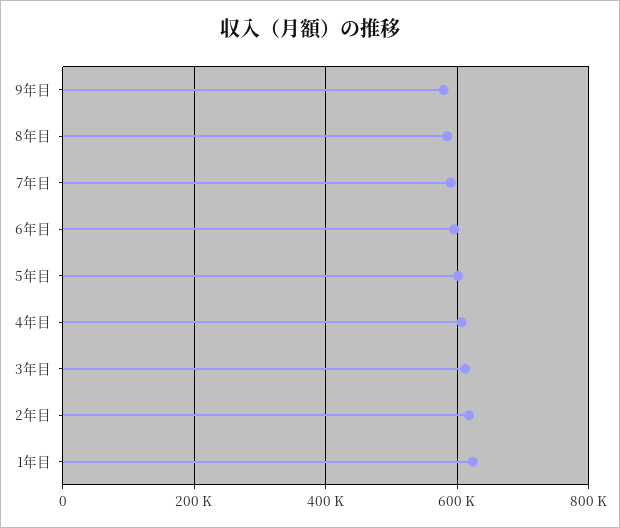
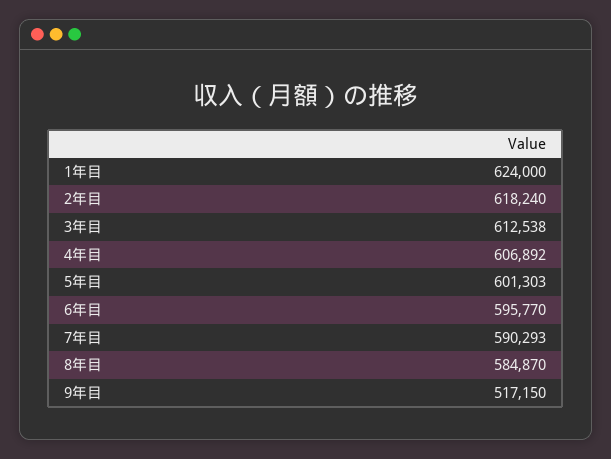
  {
-   "9年目": 580000,
+   "9年目": 517150,
    "8年目": 584870,
    "7年目": 590293,
    "6年目": 595770,
    "5年目": 601303,
    "4年目": 606892,
    "3年目": 612538,
    "2年目": 618240,
    "1年目": 624000
  }

